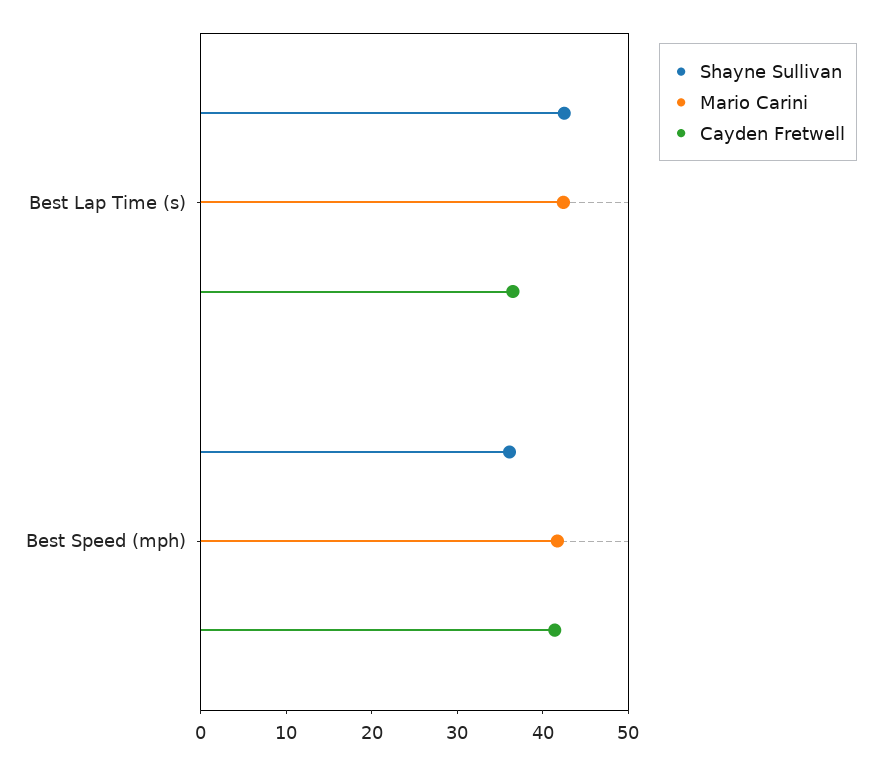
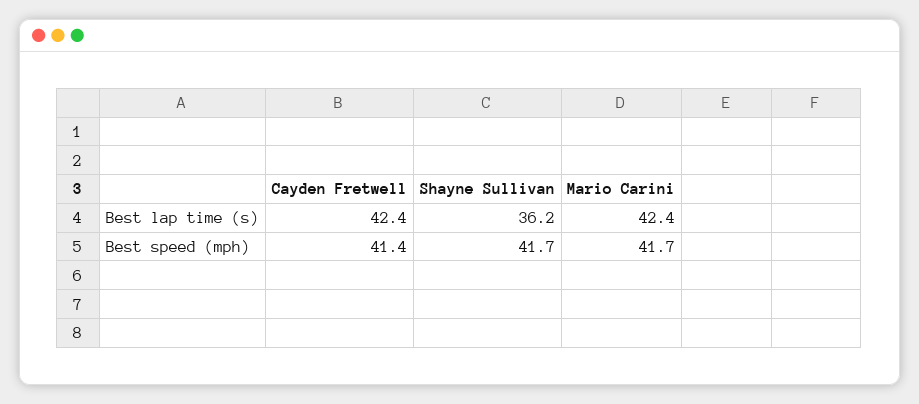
  {
    "Shayne Sullivan": {
-     "Best Lap Time (s)": 42,
+     "Best Lap Time (s)": 36.2,
-     "Best Speed (mph)": 36
+     "Best Speed (mph)": 41.7
    },
    "Mario Carini": {
      "Best Lap Time (s)": 42.4,
      "Best Speed (mph)": 41.7
    },
    "Cayden Fretwell": {
-     "Best Lap Time (s)": 36,
+     "Best Lap Time (s)": 42.4,
      "Best Speed (mph)": 41.4
    }
  }

